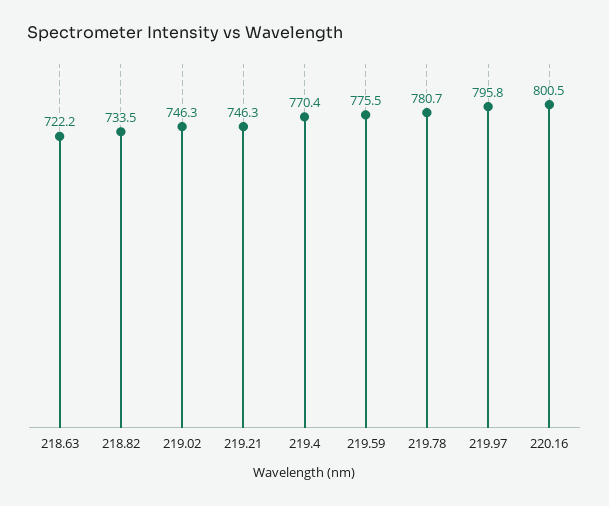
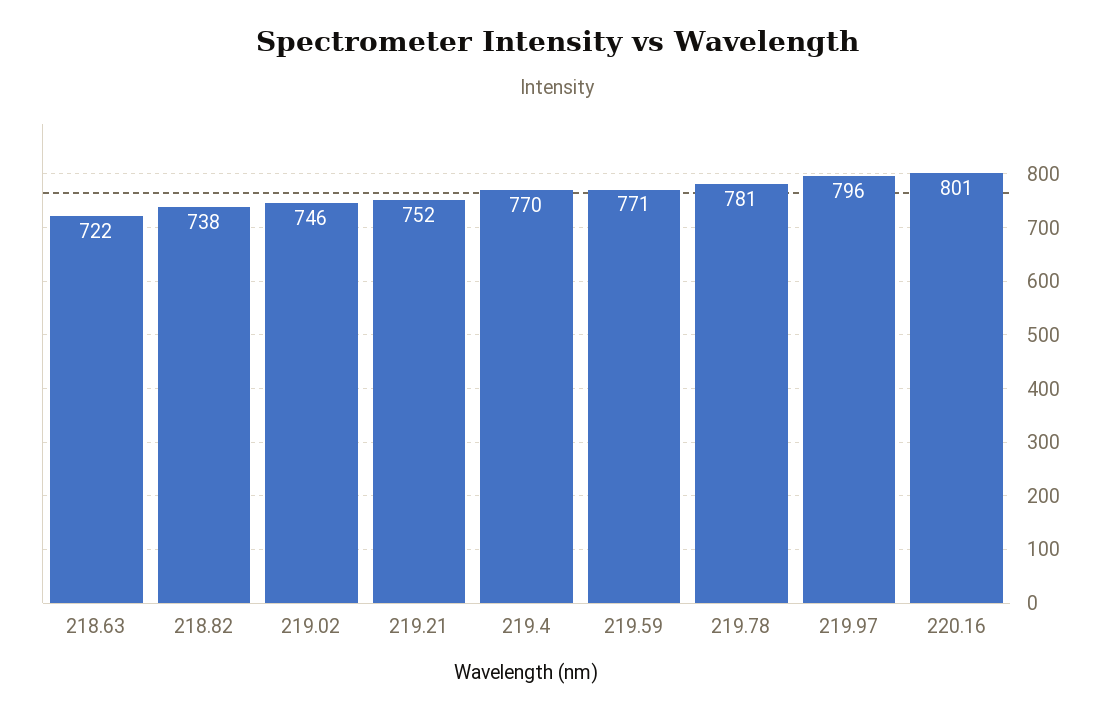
  {
    "218.63": 722.2,
-   "218.82": 733.5,
+   "218.82": 738,
    "219.02": 746.3,
-   "219.21": 746.3,
+   "219.21": 752,
    "219.4": 770.4,
-   "219.59": 775.5,
+   "219.59": 771,
    "219.78": 780.7,
    "219.97": 795.8,
    "220.16": 800.5
  }

